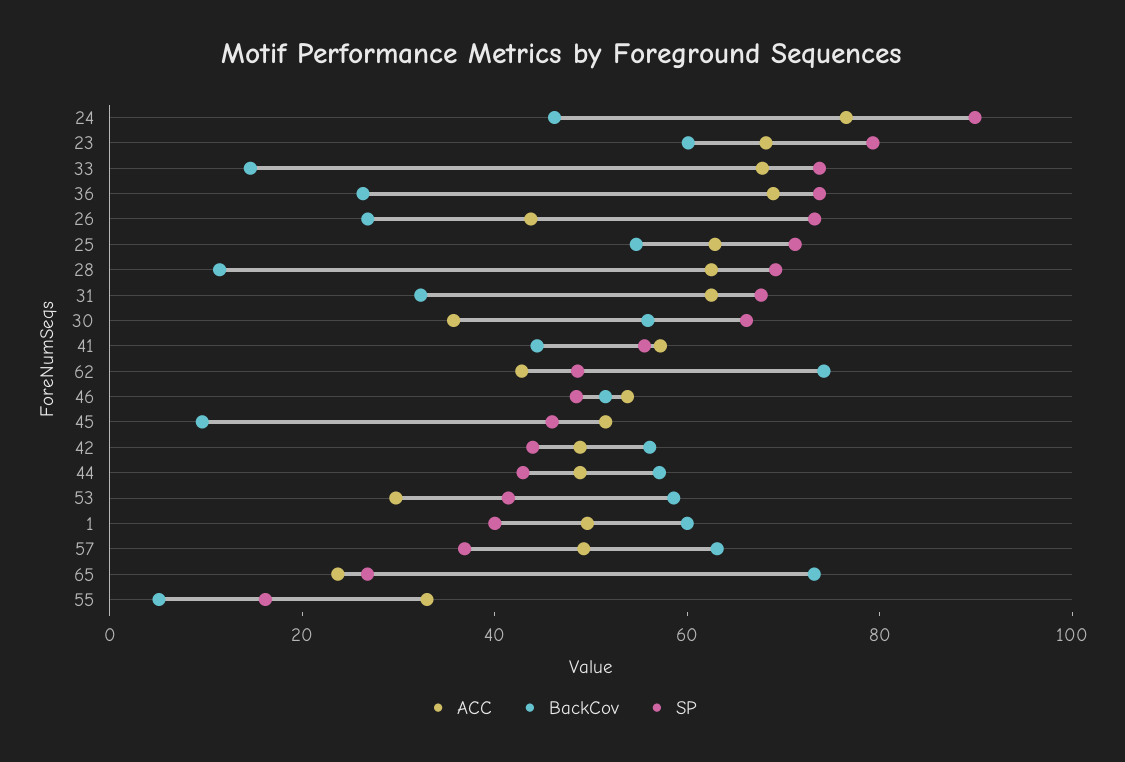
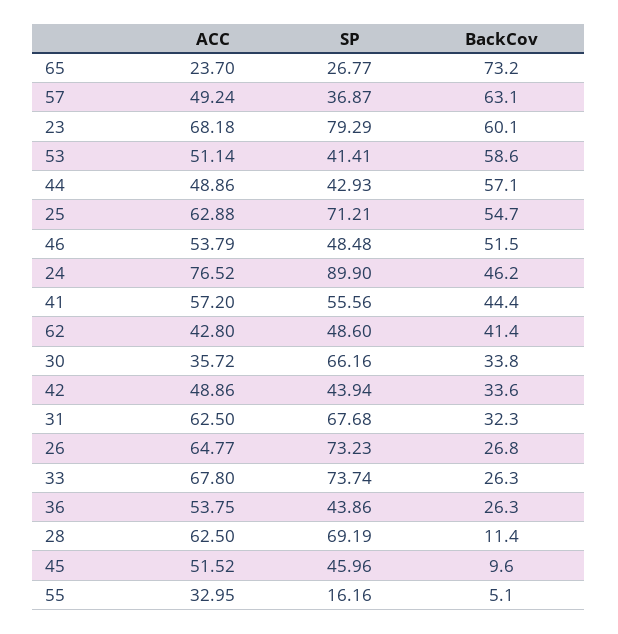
  {
    "ACC": {
      "24": 76.52,
      "23": 68.18,
      "33": 67.8,
-     "36": 70,
+     "36": 53.75,
-     "26": 45,
+     "26": 64.77,
      "25": 62.88,
      "28": 62.5,
      "31": 62.5,
      "30": 35.72,
      "41": 57.2,
      "62": 42.8,
      "46": 53.79,
      "45": 51.52,
      "42": 48.86,
      "44": 48.86,
-     "53": 30,
+     "53": 51.14,
-     "1": 50,
      "57": 49.24,
      "65": 23.7,
      "55": 32.95
    },
    "BackCov": {
      "24": 46.2,
      "23": 60.1,
-     "33": 15,
+     "33": 26.3,
      "36": 26.3,
      "26": 26.8,
      "25": 54.7,
      "28": 11.4,
      "31": 32.3,
-     "30": 55,
+     "30": 33.8,
      "41": 44.4,
-     "62": 75,
+     "62": 41.4,
      "46": 51.5,
      "45": 9.6,
-     "42": 55,
+     "42": 33.6,
      "44": 57.1,
      "53": 58.6,
-     "1": 60,
      "57": 63.1,
      "65": 73.2,
      "55": 5.1
    },
    "SP": {
      "24": 89.9,
      "23": 79.29,
      "33": 73.74,
-     "36": 75,
+     "36": 43.86,
      "26": 73.23,
      "25": 71.21,
      "28": 69.19,
      "31": 67.68,
      "30": 66.16,
      "41": 55.56,
      "62": 48.6,
      "46": 48.48,
      "45": 45.96,
      "42": 43.94,
      "44": 42.93,
      "53": 41.41,
-     "1": 40,
      "57": 36.87,
      "65": 26.77,
      "55": 16.16
    }
  }

